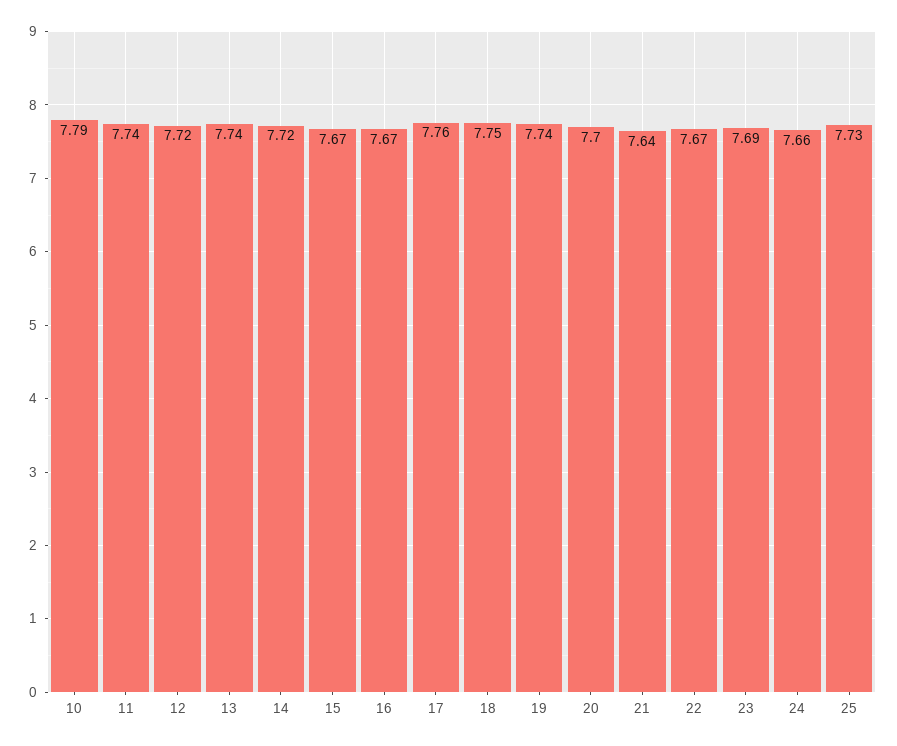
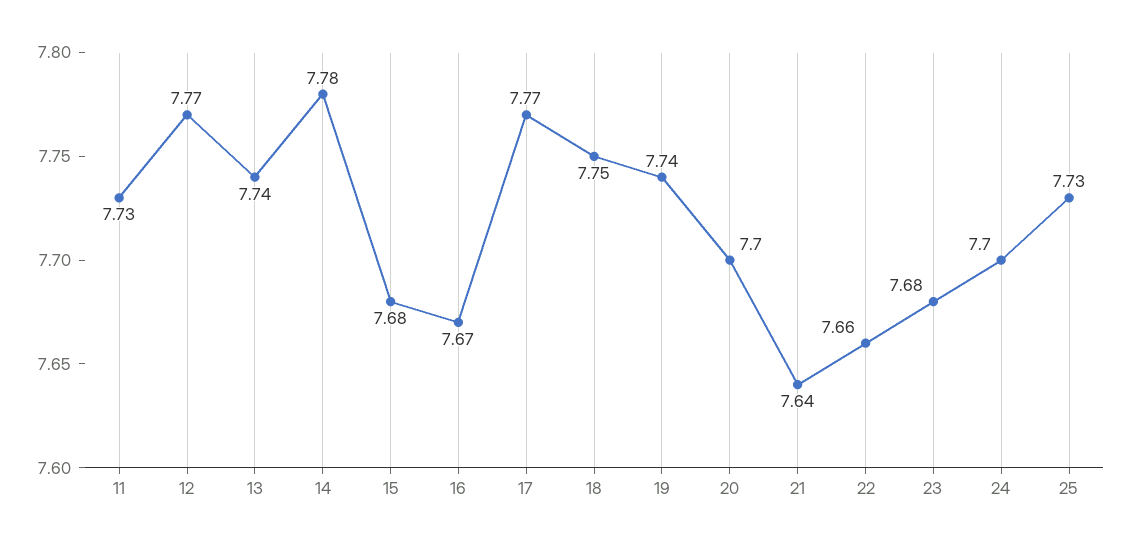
  {
-   "10": 7.79,
-   "11": 7.74,
+   "11": 7.73,
-   "12": 7.72,
+   "12": 7.77,
    "13": 7.74,
-   "14": 7.72,
+   "14": 7.78,
-   "15": 7.67,
+   "15": 7.68,
    "16": 7.67,
-   "17": 7.76,
+   "17": 7.77,
    "18": 7.75,
    "19": 7.74,
    "20": 7.7,
    "21": 7.64,
-   "22": 7.67,
+   "22": 7.66,
-   "23": 7.69,
+   "23": 7.68,
-   "24": 7.66,
+   "24": 7.7,
    "25": 7.73
  }

